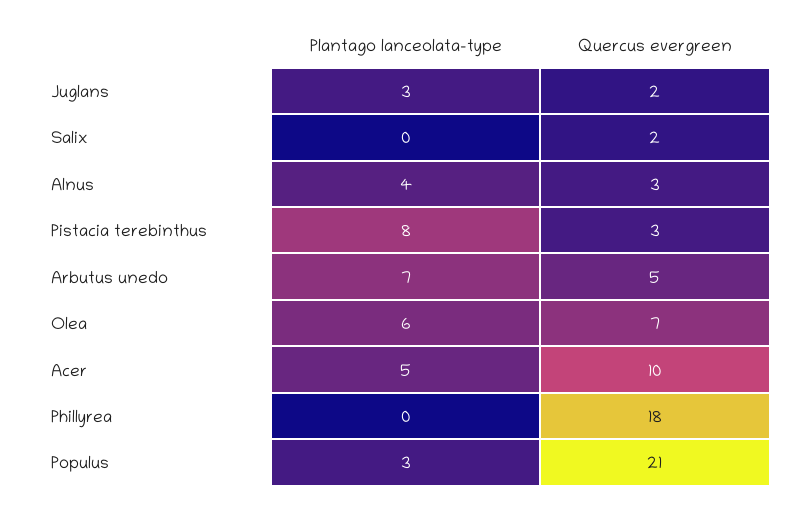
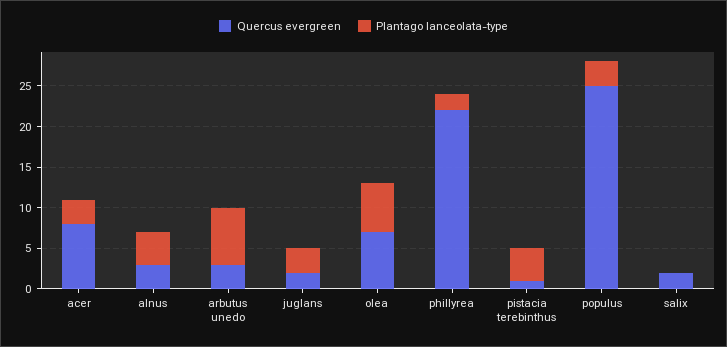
  {
    "Plantago lanceolata-type": {
      "Juglans": 3,
      "Salix": 0,
      "Alnus": 4,
-     "Pistacia terebinthus": 8,
+     "Pistacia terebinthus": 4,
      "Arbutus unedo": 7,
      "Olea": 6,
-     "Acer": 5,
+     "Acer": 3,
-     "Phillyrea": 0,
+     "Phillyrea": 2,
      "Populus": 3
    },
    "Quercus evergreen": {
      "Juglans": 2,
      "Salix": 2,
      "Alnus": 3,
-     "Pistacia terebinthus": 3,
+     "Pistacia terebinthus": 1,
-     "Arbutus unedo": 5,
+     "Arbutus unedo": 3,
      "Olea": 7,
-     "Acer": 10,
+     "Acer": 8,
-     "Phillyrea": 18,
+     "Phillyrea": 22,
-     "Populus": 21
+     "Populus": 25
    }
  }

